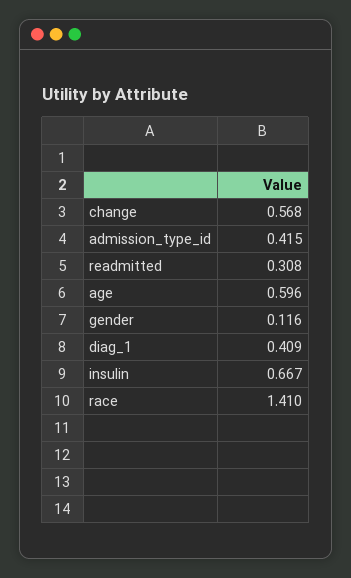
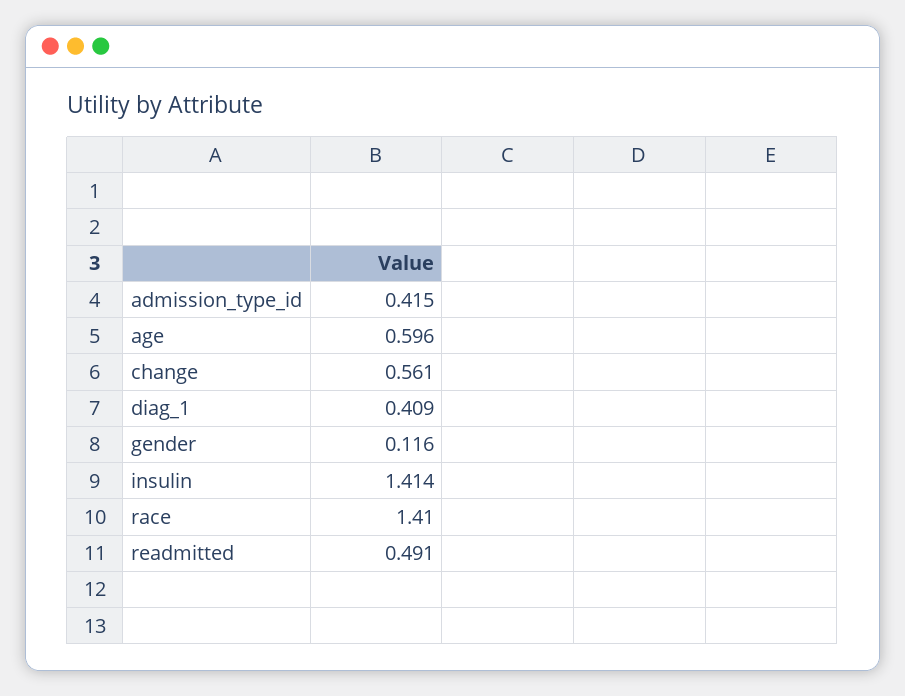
  {
-   "change": 0.568,
+   "change": 0.561,
    "admission_type_id": 0.415,
-   "readmitted": 0.308,
+   "readmitted": 0.491,
    "age": 0.596,
    "gender": 0.116,
    "diag_1": 0.409,
-   "insulin": 0.667,
+   "insulin": 1.414,
    "race": 1.41
  }

